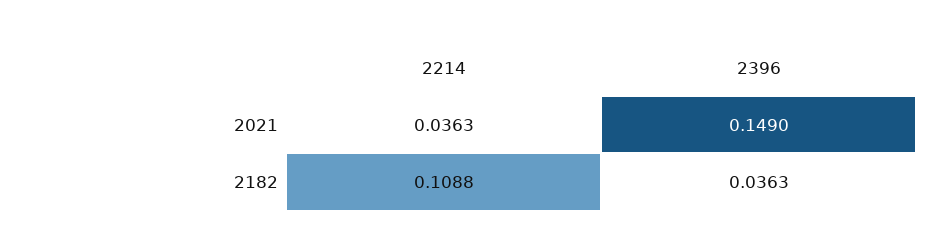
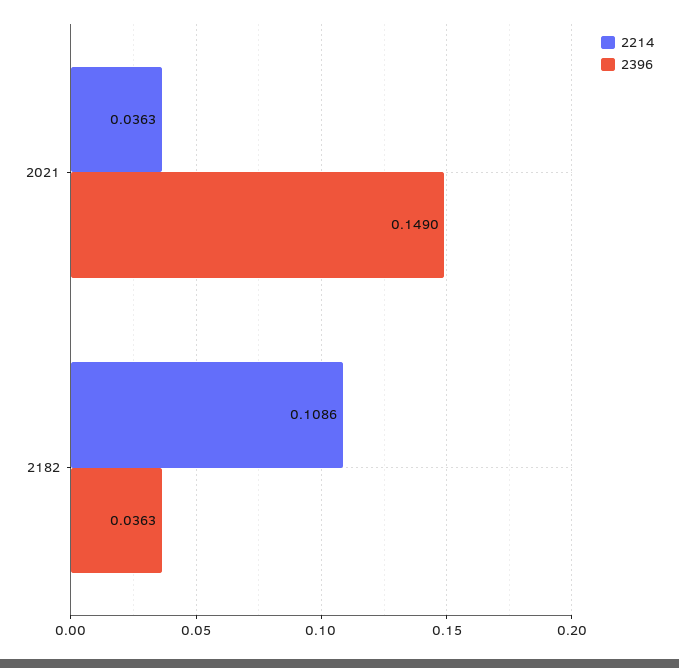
  {
    "2214": {
      "2021": 0.0363,
-     "2182": 0.1088
+     "2182": 0.1086
    },
    "2396": {
      "2021": 0.149,
      "2182": 0.0363
    }
  }

